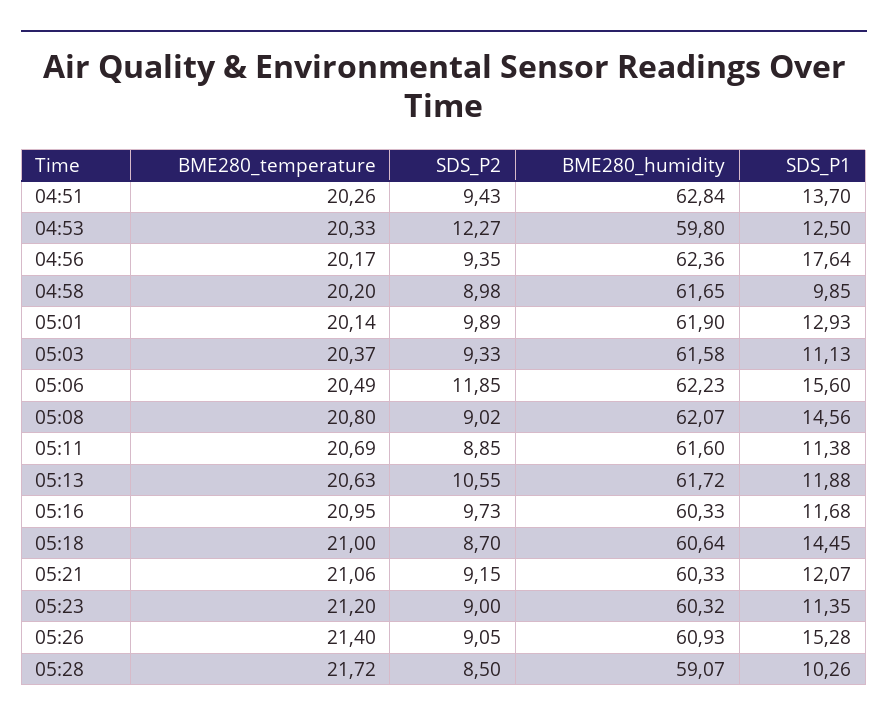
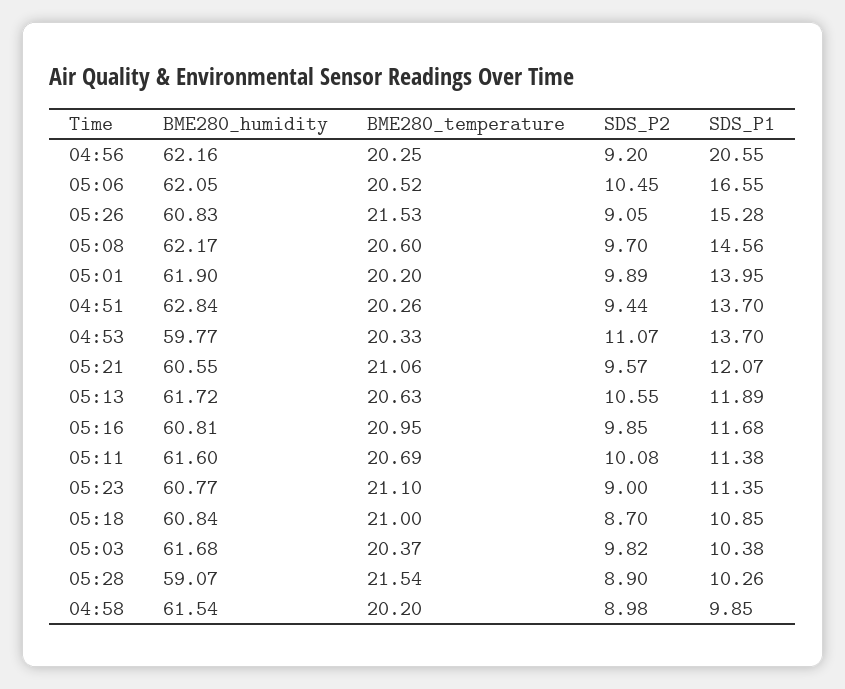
  {
    "BME280_temperature": {
      "04:51": 20.26,
      "04:53": 20.33,
-     "04:56": 20.17,
+     "04:56": 20.25,
      "04:58": 20.2,
-     "05:01": 20.14,
+     "05:01": 20.2,
      "05:03": 20.37,
-     "05:06": 20.49,
+     "05:06": 20.52,
-     "05:08": 20.8,
+     "05:08": 20.6,
      "05:11": 20.69,
      "05:13": 20.63,
      "05:16": 20.95,
      "05:18": 21,
      "05:21": 21.06,
-     "05:23": 21.2,
+     "05:23": 21.1,
-     "05:26": 21.4,
+     "05:26": 21.53,
-     "05:28": 21.72
+     "05:28": 21.54
    },
    "SDS_P2": {
-     "04:51": 9.43,
+     "04:51": 9.44,
-     "04:53": 12.27,
+     "04:53": 11.07,
-     "04:56": 9.35,
+     "04:56": 9.2,
      "04:58": 8.98,
      "05:01": 9.89,
-     "05:03": 9.33,
+     "05:03": 9.82,
-     "05:06": 11.85,
+     "05:06": 10.45,
-     "05:08": 9.02,
+     "05:08": 9.7,
-     "05:11": 8.85,
+     "05:11": 10.08,
      "05:13": 10.55,
-     "05:16": 9.73,
+     "05:16": 9.85,
      "05:18": 8.7,
-     "05:21": 9.15,
+     "05:21": 9.57,
      "05:23": 9,
      "05:26": 9.05,
-     "05:28": 8.5
+     "05:28": 8.9
    },
    "BME280_humidity": {
      "04:51": 62.84,
-     "04:53": 59.8,
+     "04:53": 59.77,
-     "04:56": 62.36,
+     "04:56": 62.16,
-     "04:58": 61.65,
+     "04:58": 61.54,
      "05:01": 61.9,
-     "05:03": 61.58,
+     "05:03": 61.68,
-     "05:06": 62.23,
+     "05:06": 62.05,
-     "05:08": 62.07,
+     "05:08": 62.17,
      "05:11": 61.6,
      "05:13": 61.72,
-     "05:16": 60.33,
+     "05:16": 60.81,
-     "05:18": 60.64,
+     "05:18": 60.84,
-     "05:21": 60.33,
+     "05:21": 60.55,
-     "05:23": 60.32,
+     "05:23": 60.77,
-     "05:26": 60.93,
+     "05:26": 60.83,
      "05:28": 59.07
    },
    "SDS_P1": {
      "04:51": 13.7,
-     "04:53": 12.5,
+     "04:53": 13.7,
-     "04:56": 17.64,
+     "04:56": 20.55,
      "04:58": 9.85,
-     "05:01": 12.93,
+     "05:01": 13.95,
-     "05:03": 11.13,
+     "05:03": 10.38,
-     "05:06": 15.6,
+     "05:06": 16.55,
      "05:08": 14.56,
      "05:11": 11.38,
-     "05:13": 11.88,
+     "05:13": 11.89,
      "05:16": 11.68,
-     "05:18": 14.45,
+     "05:18": 10.85,
      "05:21": 12.07,
      "05:23": 11.35,
      "05:26": 15.28,
      "05:28": 10.26
    }
  }

